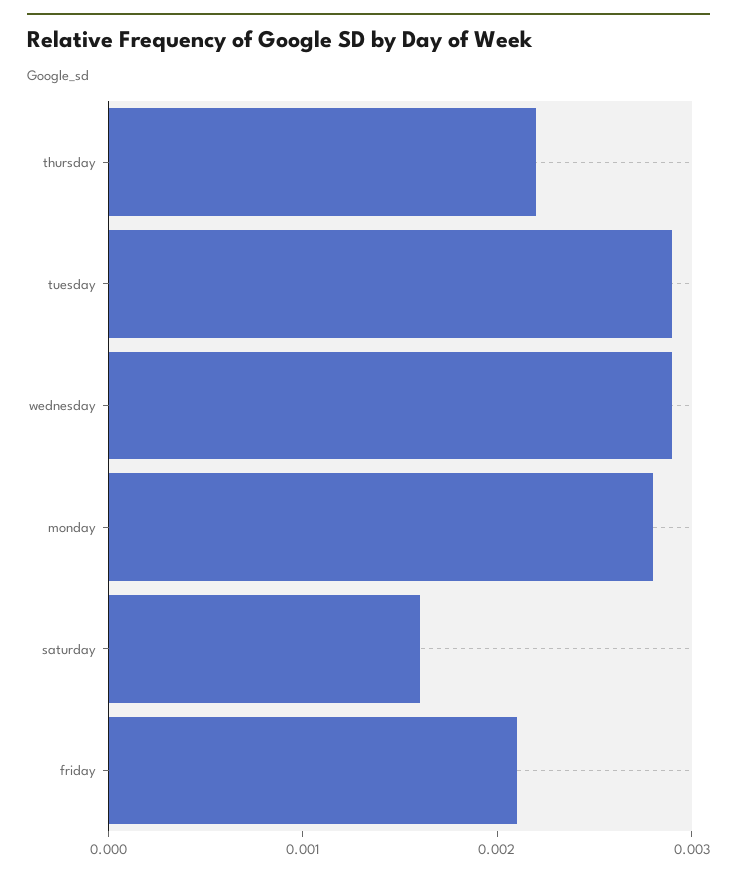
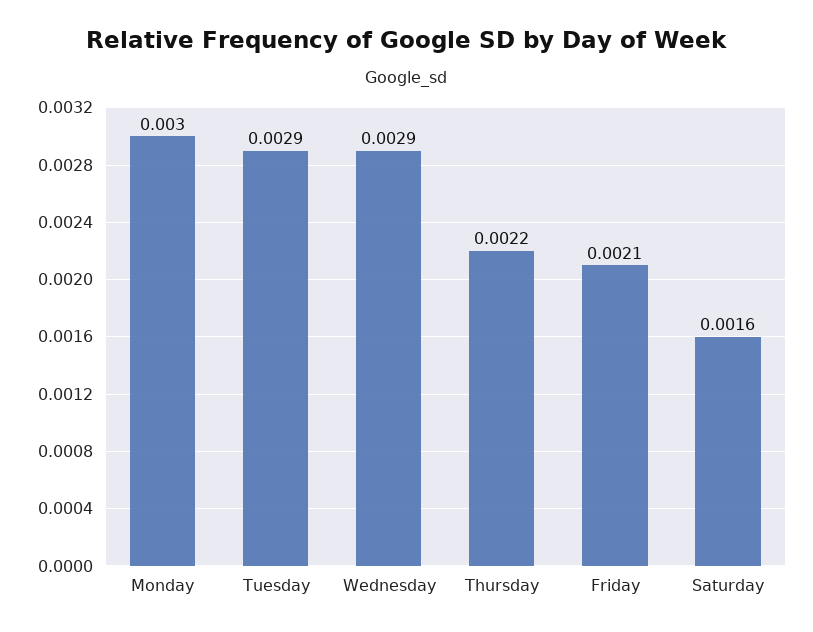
  {
    "thursday": 0.0022,
    "tuesday": 0.0029,
    "wednesday": 0.0029,
-   "monday": 0.0028,
+   "monday": 0.003,
    "saturday": 0.0016,
    "friday": 0.0021
  }

